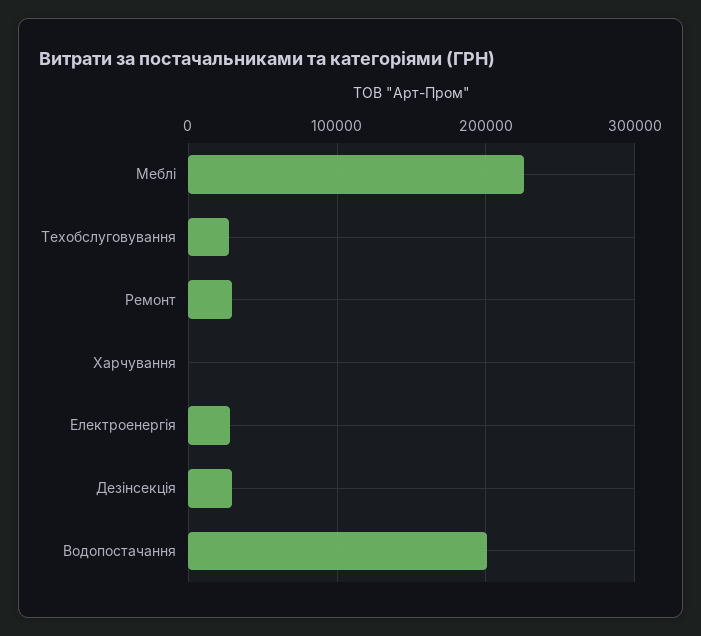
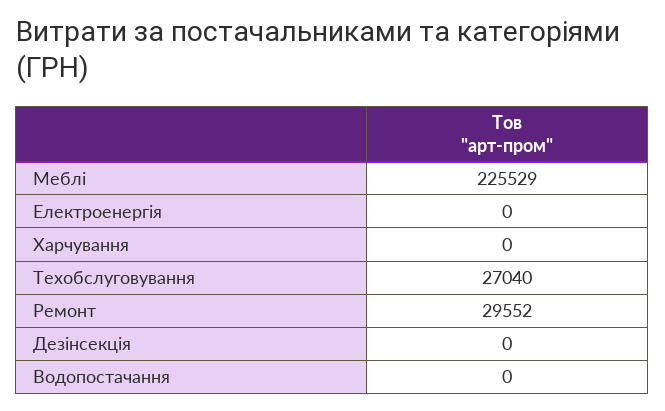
  {
    "Меблі": 225529,
    "Техобслуговування": 27040,
    "Ремонт": 29552,
    "Харчування": 0,
-   "Електроенергія": 30000,
+   "Електроенергія": 0,
-   "Дезінсекція": 30000,
+   "Дезінсекція": 0,
-   "Водопостачання": 200000
+   "Водопостачання": 0
  }

